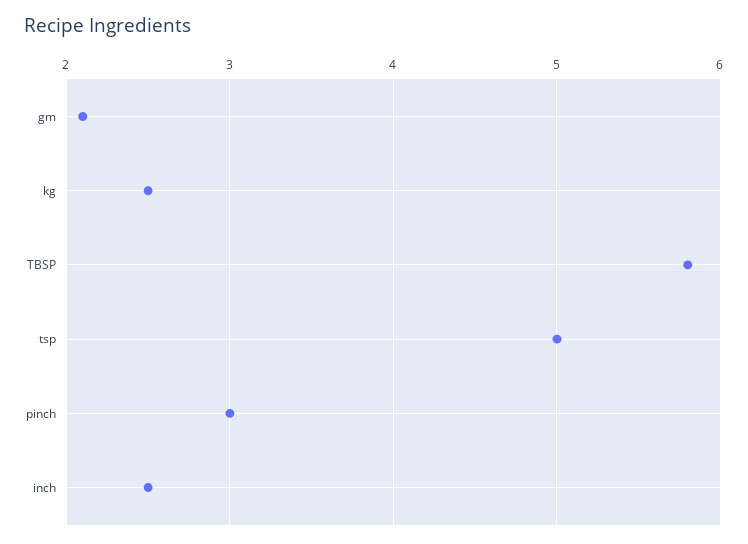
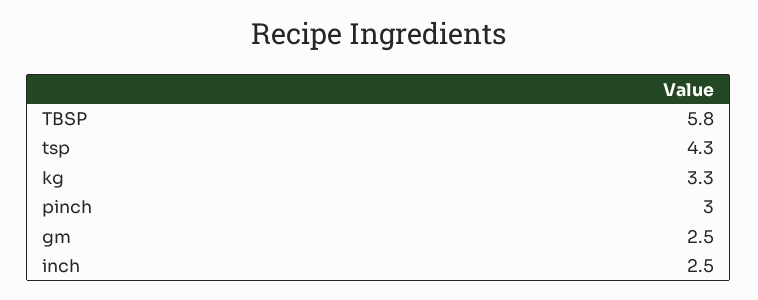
  {
-   "gm": 2.1,
+   "gm": 2.5,
-   "kg": 2.5,
+   "kg": 3.3,
    "TBSP": 5.8,
-   "tsp": 5,
+   "tsp": 4.3,
    "pinch": 3,
    "inch": 2.5
  }

